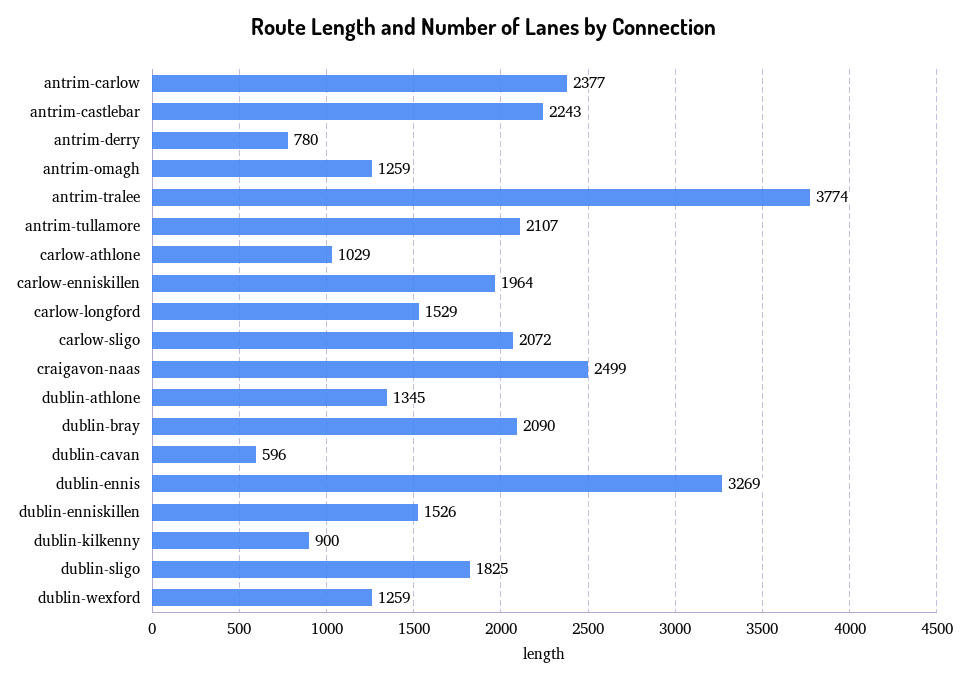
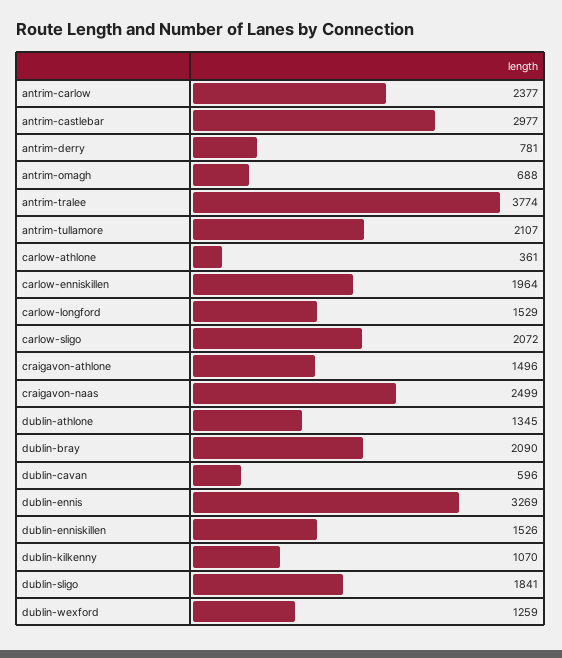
  {
    "antrim-carlow": 2377,
-   "antrim-castlebar": 2243,
+   "antrim-castlebar": 2977,
-   "antrim-derry": 780,
+   "antrim-derry": 781,
-   "antrim-omagh": 1259,
+   "antrim-omagh": 688,
    "antrim-tralee": 3774,
    "antrim-tullamore": 2107,
-   "carlow-athlone": 1029,
+   "carlow-athlone": 361,
    "carlow-enniskillen": 1964,
    "carlow-longford": 1529,
    "carlow-sligo": 2072,
    "craigavon-naas": 2499,
    "dublin-athlone": 1345,
    "dublin-bray": 2090,
    "dublin-cavan": 596,
    "dublin-ennis": 3269,
    "dublin-enniskillen": 1526,
-   "dublin-kilkenny": 900,
+   "dublin-kilkenny": 1070,
-   "dublin-sligo": 1825,
+   "dublin-sligo": 1841,
-   "dublin-wexford": 1259
+   "dublin-wexford": 1259,
+   "craigavon-athlone": 1496
  }

